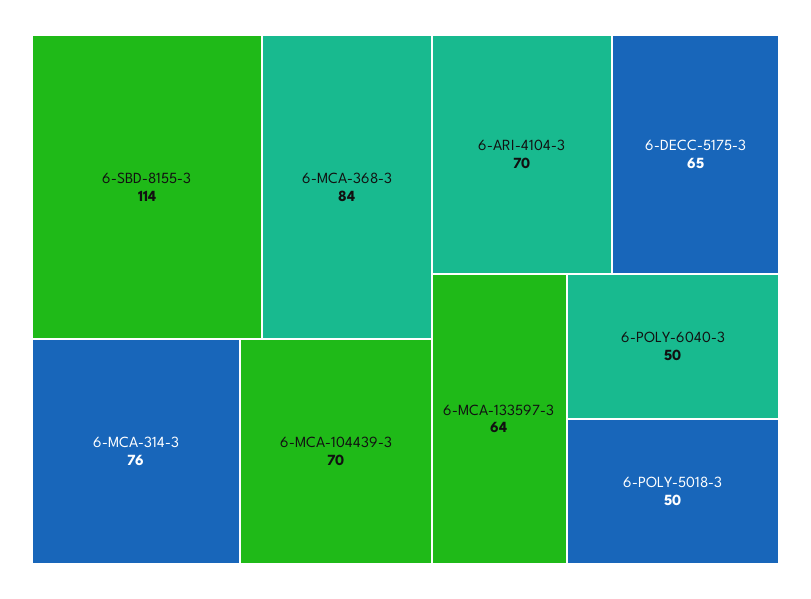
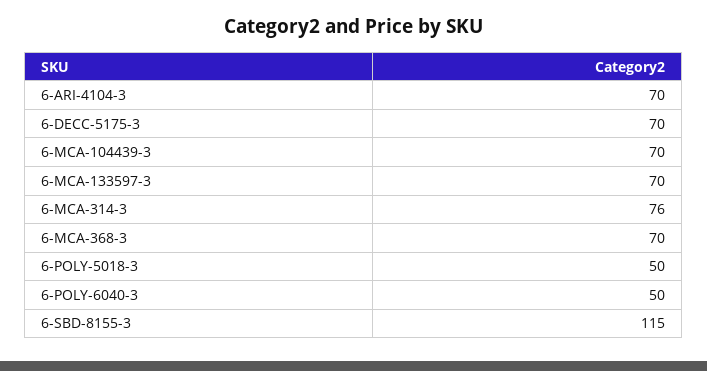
  {
-   "6-SBD-8155-3": 114,
+   "6-SBD-8155-3": 115,
-   "6-MCA-368-3": 84,
+   "6-MCA-368-3": 70,
    "6-MCA-314-3": 76,
    "6-MCA-104439-3": 70,
    "6-ARI-4104-3": 70,
-   "6-DECC-5175-3": 65,
+   "6-DECC-5175-3": 70,
-   "6-MCA-133597-3": 64,
+   "6-MCA-133597-3": 70,
    "6-POLY-6040-3": 50,
    "6-POLY-5018-3": 50
  }

